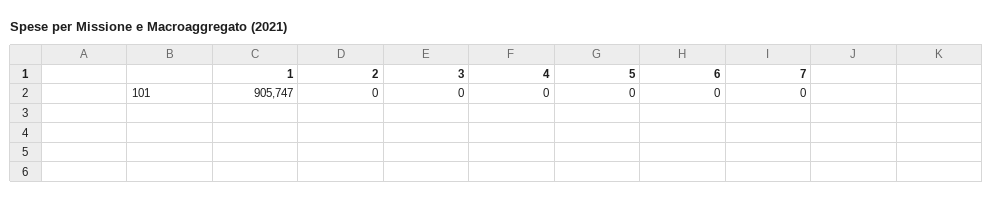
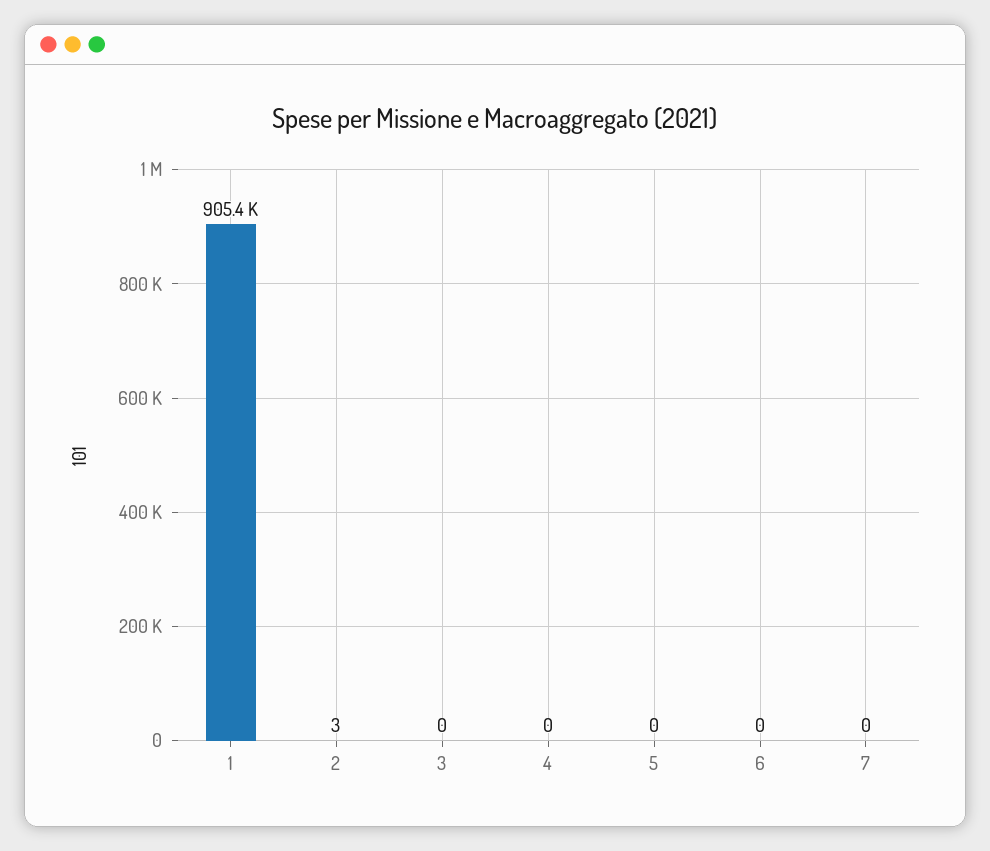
  {
-   "1": 905747,
+   "1": 905400,
-   "2": 0,
+   "2": 3,
    "3": 0,
    "4": 0,
    "5": 0,
    "6": 0,
    "7": 0
  }

